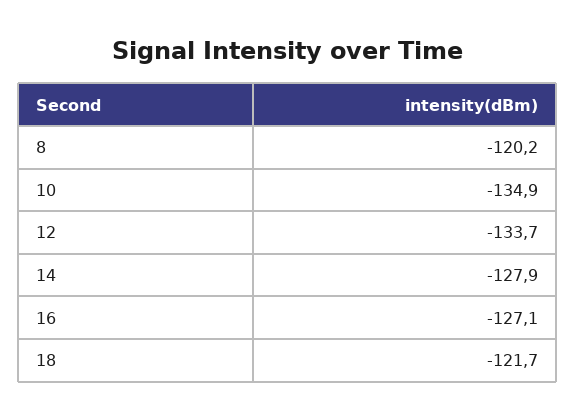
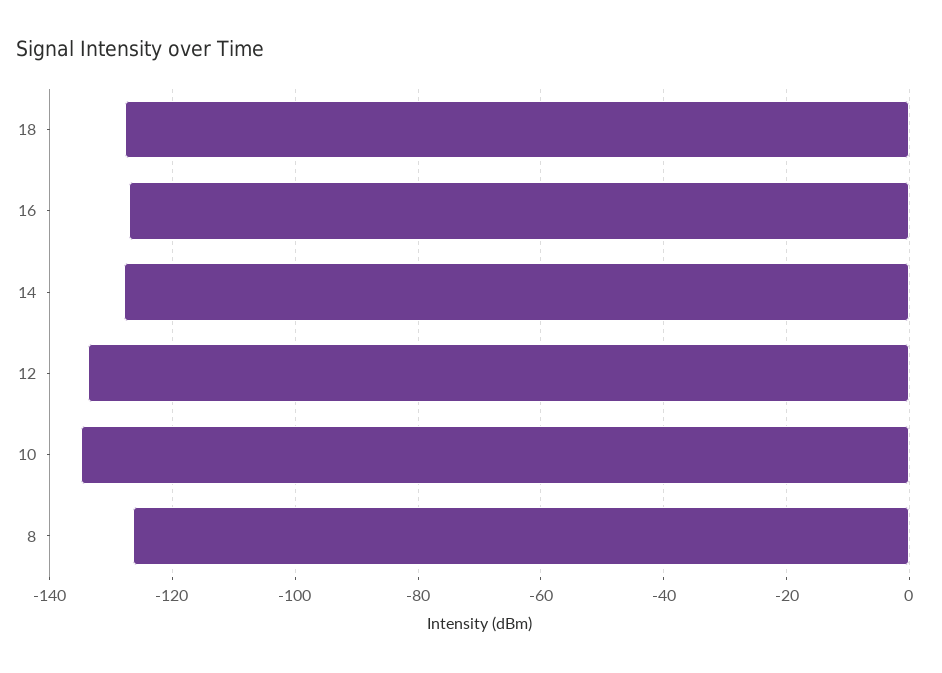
  {
-   "8": -120.2,
+   "8": -126,
    "10": -134.9,
    "12": -133.7,
    "14": -127.9,
    "16": -127.1,
-   "18": -121.7
+   "18": -128
  }

